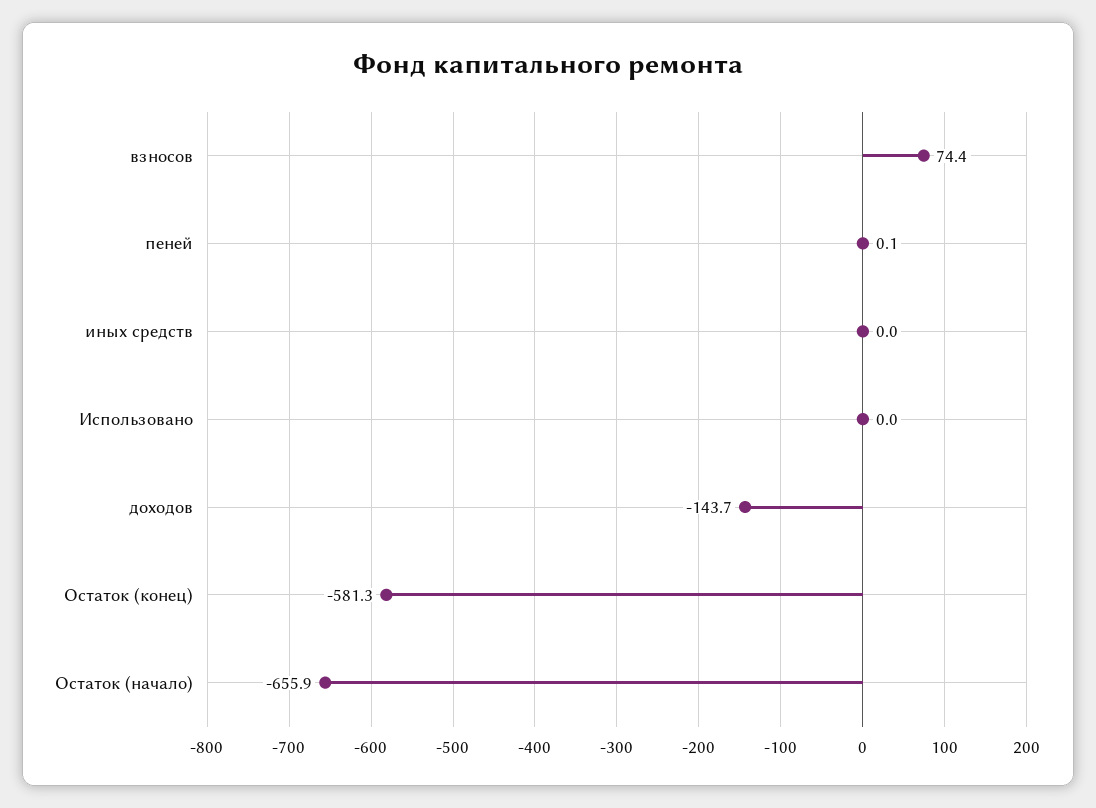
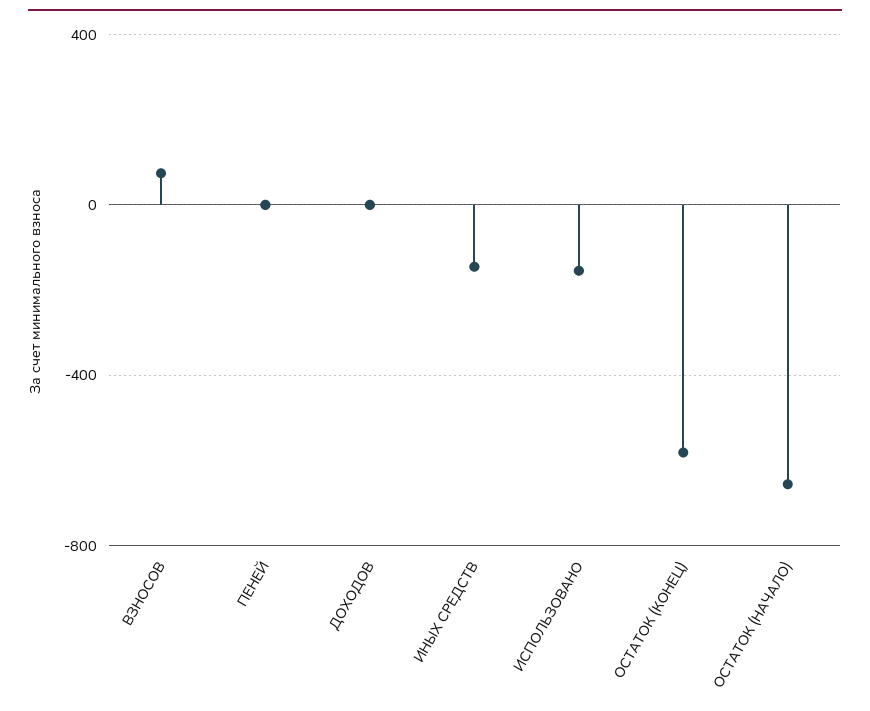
  {
    "взносов": 74.4,
    "пеней": 0.1,
-   "иных средств": 0,
+   "иных средств": -150,
-   "Использовано": 0,
+   "Использовано": -150,
-   "доходов": -143.7,
+   "доходов": 0,
    "Остаток (конец)": -581.3,
    "Остаток (начало)": -655.9
  }

